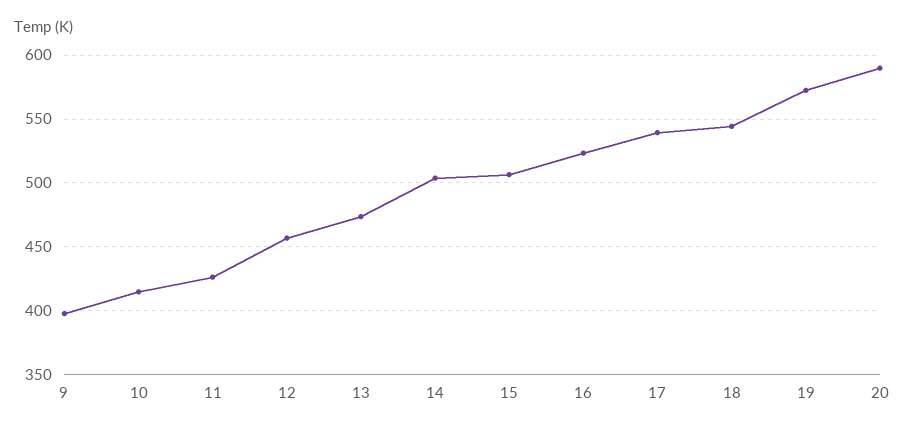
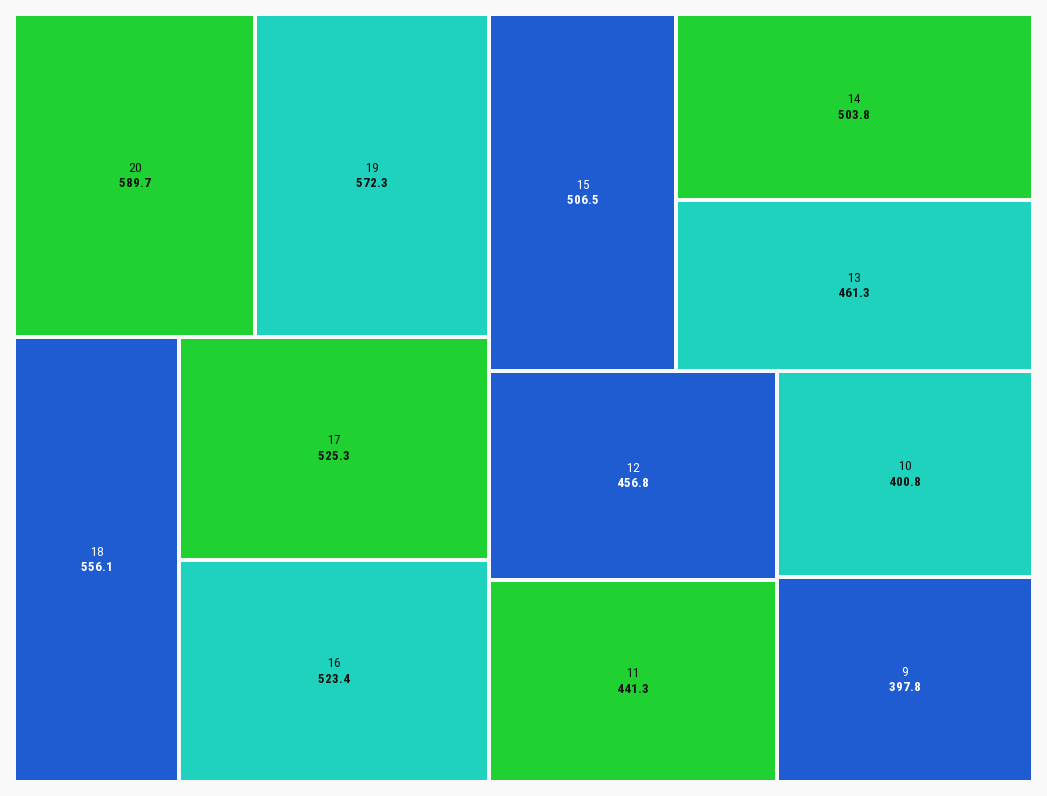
  {
    "9": 397.8,
-   "10": 415,
+   "10": 400.8,
-   "11": 425,
+   "11": 441.3,
    "12": 456.8,
-   "13": 475,
+   "13": 461.3,
    "14": 503.8,
    "15": 506.5,
    "16": 523.4,
-   "17": 540,
+   "17": 525.3,
-   "18": 545,
+   "18": 556.1,
    "19": 572.3,
    "20": 589.7
  }

